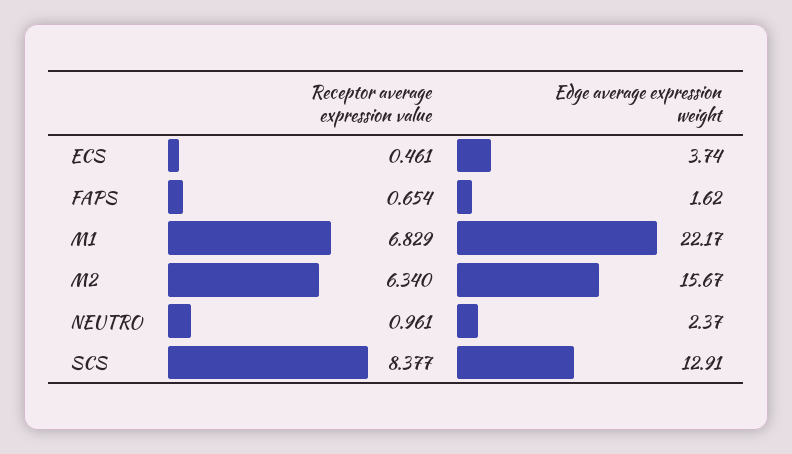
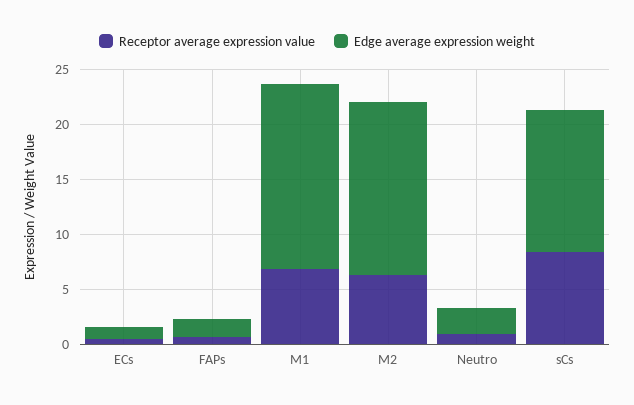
  {
    "Receptor average expression value": {
      "ECS": 0.461,
      "FAPS": 0.654,
      "M1": 6.829,
      "M2": 6.34,
      "NEUTRO": 0.961,
      "SCS": 8.377
    },
    "Edge average expression weight": {
-     "ECS": 3.74,
+     "ECS": 1,
      "FAPS": 1.62,
-     "M1": 22.17,
+     "M1": 17,
      "M2": 15.67,
      "NEUTRO": 2.37,
      "SCS": 12.91
    }
  }

